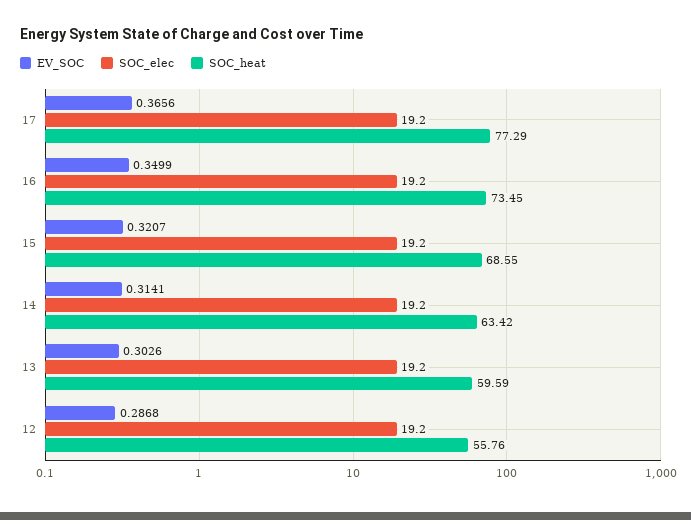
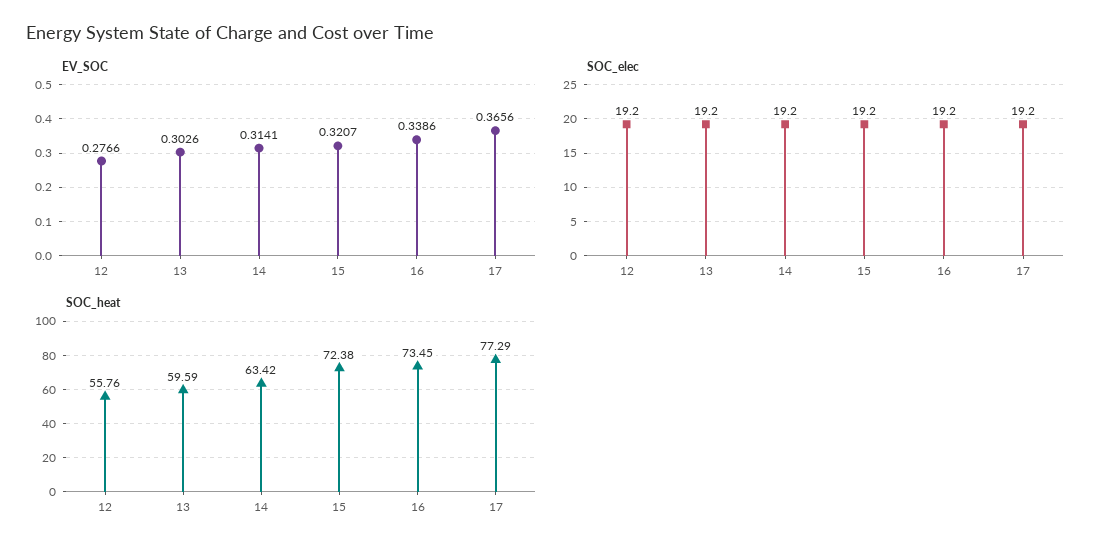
  {
    "EV_SOC": {
      "17": 0.3656,
-     "16": 0.3499,
+     "16": 0.3386,
      "15": 0.3207,
      "14": 0.3141,
      "13": 0.3026,
-     "12": 0.2868
+     "12": 0.2766
    },
    "SOC_elec": {
      "17": 19.2,
      "16": 19.2,
      "15": 19.2,
      "14": 19.2,
      "13": 19.2,
      "12": 19.2
    },
    "SOC_heat": {
      "17": 77.29,
      "16": 73.45,
-     "15": 68.55,
+     "15": 72.38,
      "14": 63.42,
      "13": 59.59,
      "12": 55.76
    }
  }

